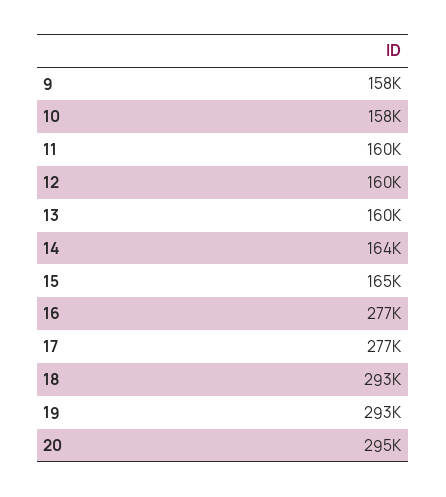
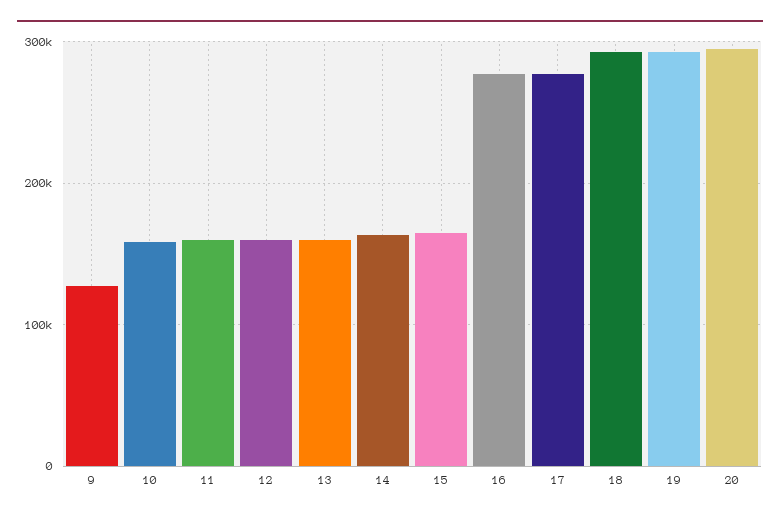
  {
-   "9": 158000,
+   "9": 130000,
    "10": 158000,
    "11": 160000,
    "12": 160000,
    "13": 160000,
    "14": 164000,
    "15": 165000,
    "16": 277000,
    "17": 277000,
    "18": 293000,
    "19": 293000,
    "20": 295000
  }

